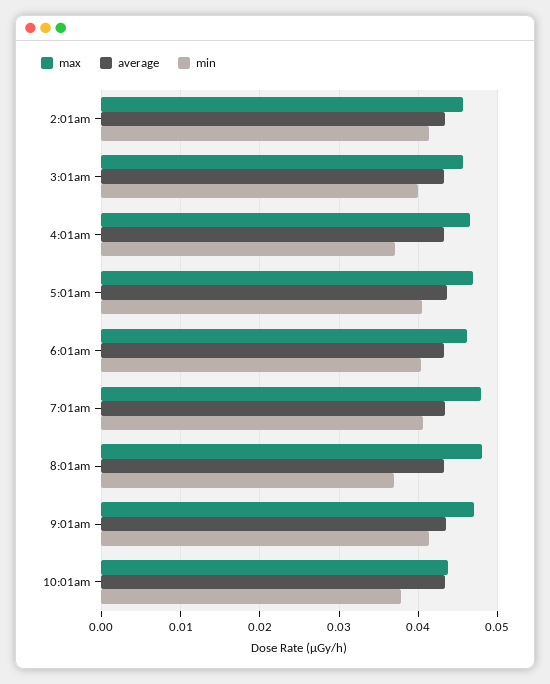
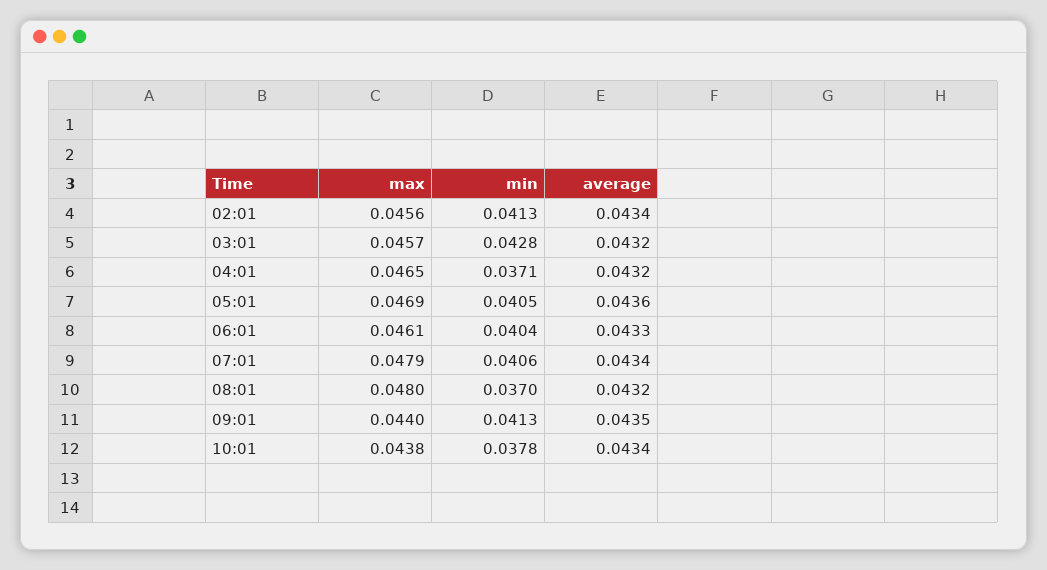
  {
    "max": {
      "2:01am": 0.0456,
      "3:01am": 0.0457,
      "4:01am": 0.0465,
      "5:01am": 0.0469,
      "6:01am": 0.0461,
      "7:01am": 0.0479,
      "8:01am": 0.048,
-     "9:01am": 0.047,
+     "9:01am": 0.044,
      "10:01am": 0.0438
    },
    "average": {
      "2:01am": 0.0434,
      "3:01am": 0.0432,
      "4:01am": 0.0432,
      "5:01am": 0.0436,
      "6:01am": 0.0433,
      "7:01am": 0.0434,
      "8:01am": 0.0432,
      "9:01am": 0.0435,
      "10:01am": 0.0434
    },
    "min": {
      "2:01am": 0.0413,
-     "3:01am": 0.04,
+     "3:01am": 0.0428,
      "4:01am": 0.0371,
      "5:01am": 0.0405,
      "6:01am": 0.0404,
      "7:01am": 0.0406,
      "8:01am": 0.037,
      "9:01am": 0.0413,
      "10:01am": 0.0378
    }
  }

